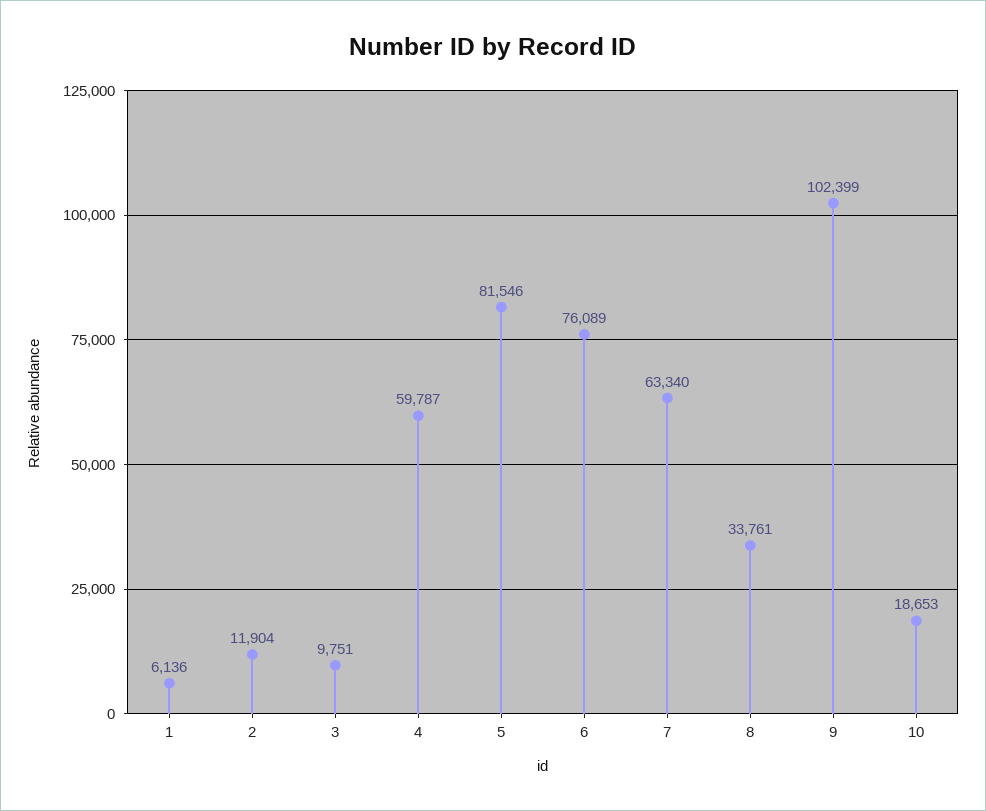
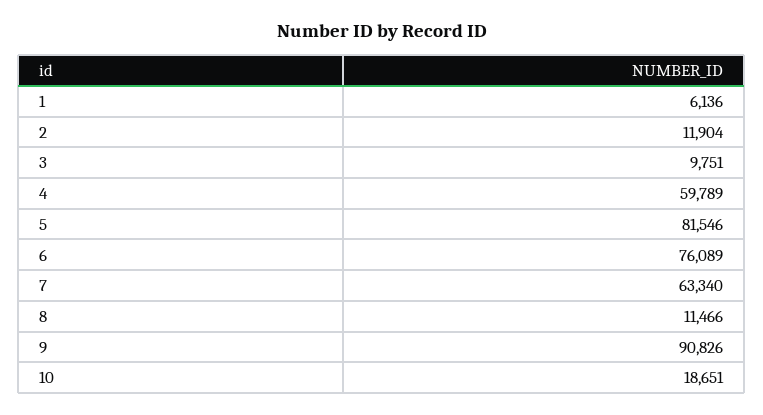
  {
    "1": 6136,
    "2": 11904,
    "3": 9751,
-   "4": 59787,
+   "4": 59789,
    "5": 81546,
    "6": 76089,
    "7": 63340,
-   "8": 33761,
+   "8": 11466,
-   "9": 102399,
+   "9": 90826,
-   "10": 18653
+   "10": 18651
  }

